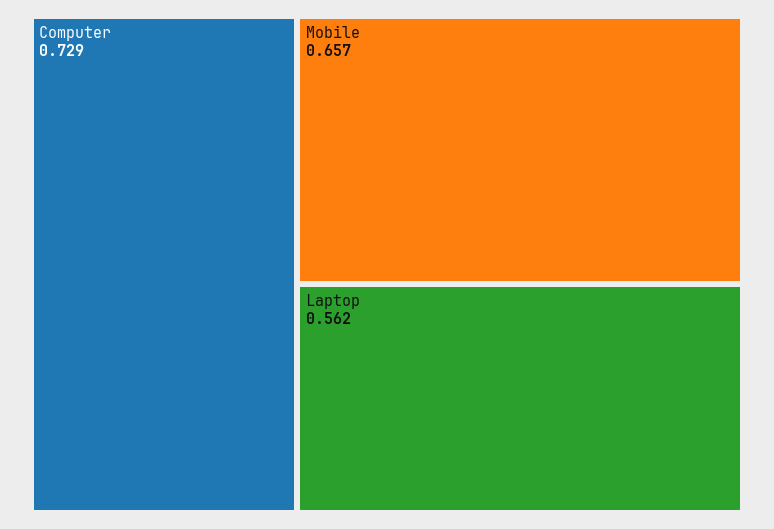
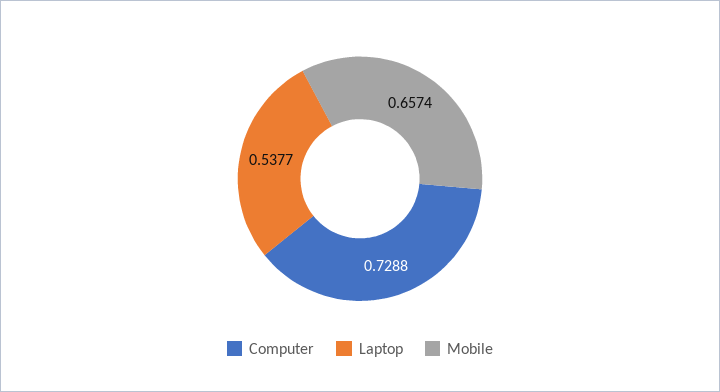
  {
    "Computer": 0.7288,
    "Mobile": 0.6574,
-   "Laptop": 0.562
+   "Laptop": 0.5377
  }

